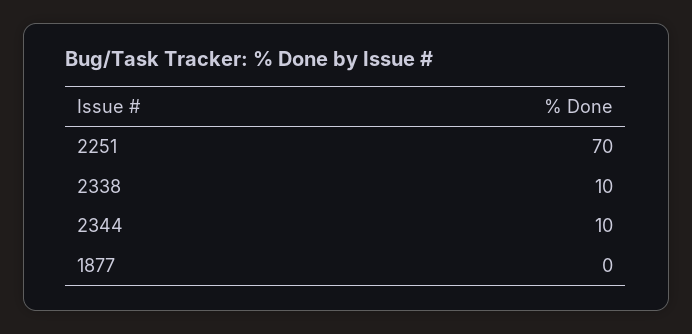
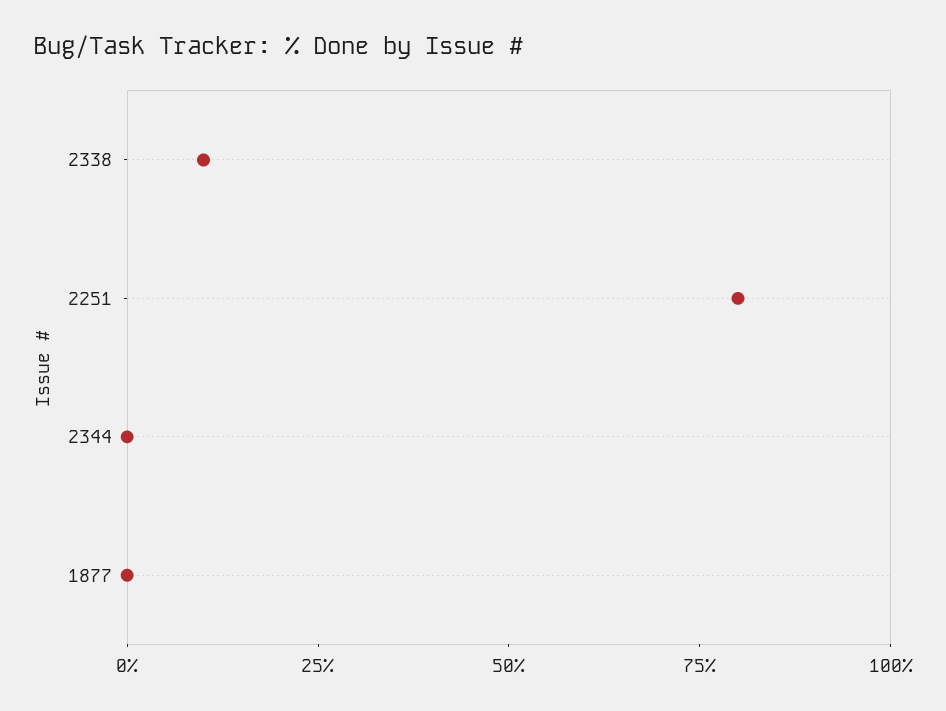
  {
-   "2251": 70,
+   "2251": 80,
    "2338": 10,
-   "2344": 10,
+   "2344": 0,
    "1877": 0
  }

